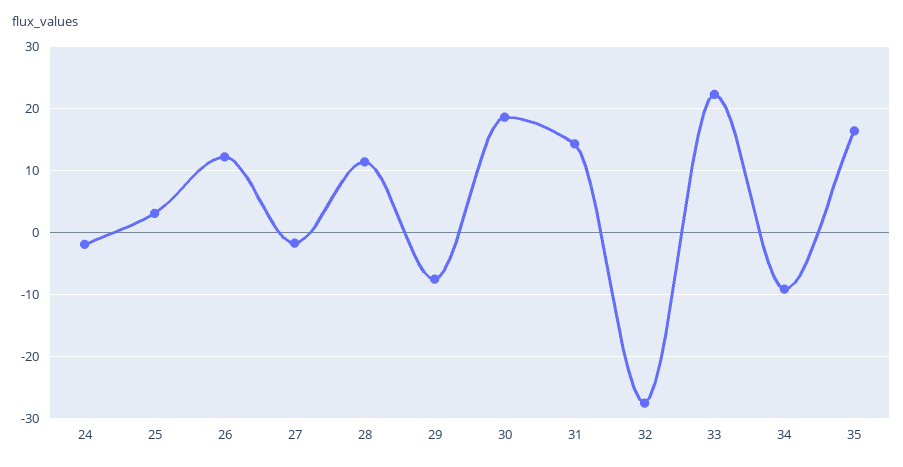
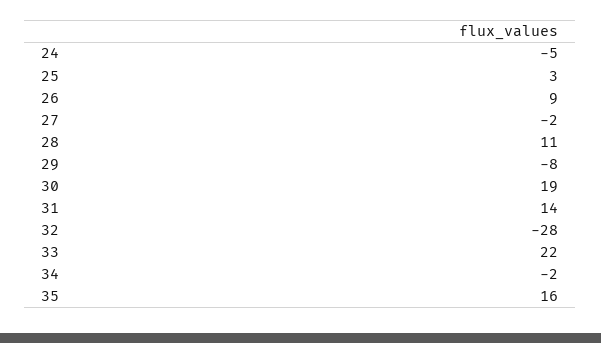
  {
-   "24": -2,
+   "24": -5,
    "25": 3,
-   "26": 12,
+   "26": 9,
    "27": -2,
    "28": 11,
    "29": -8,
    "30": 19,
    "31": 14,
    "32": -28,
    "33": 22,
-   "34": -9,
+   "34": -2,
    "35": 16
  }

